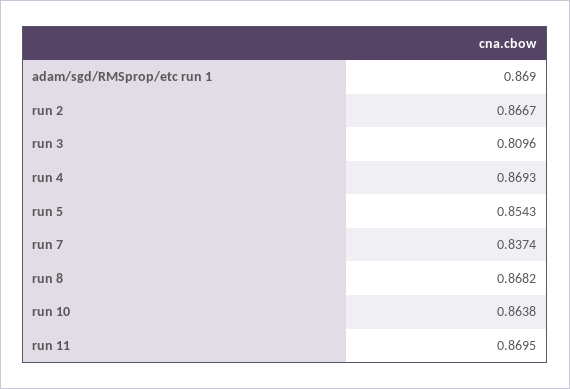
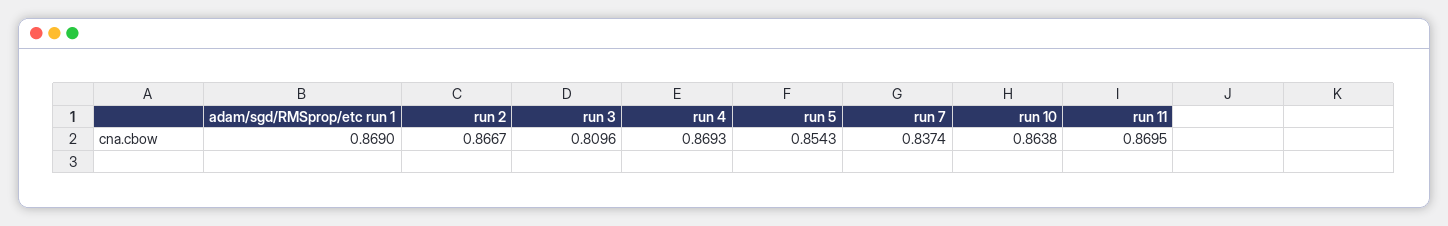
  {
    "adam/sgd/RMSprop/etc run 1": 0.869,
    "run 2": 0.8667,
    "run 3": 0.8096,
    "run 4": 0.8693,
    "run 5": 0.8543,
    "run 7": 0.8374,
-   "run 8": 0.8682,
    "run 10": 0.8638,
    "run 11": 0.8695
  }

